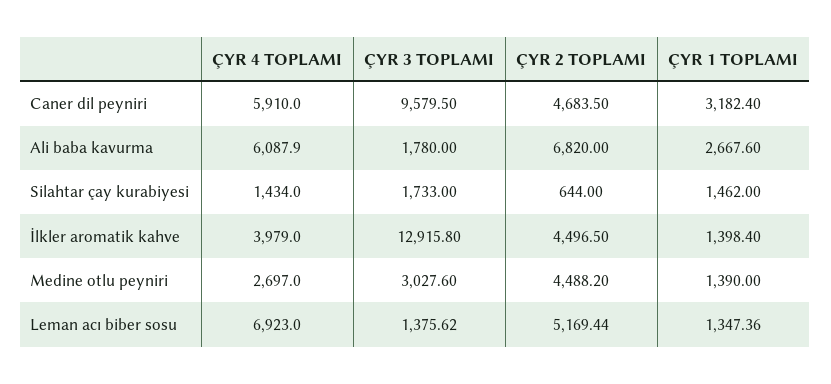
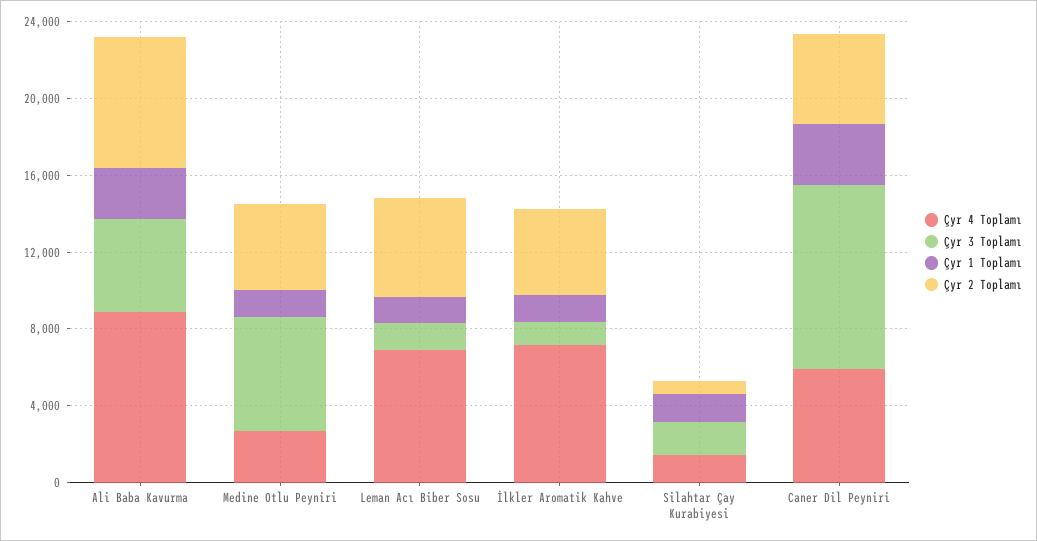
  {
    "ÇYR 4 TOPLAMI": {
      "Caner dil peyniri": 5910,
-     "Ali baba kavurma": 6087.9,
+     "Ali baba kavurma": 9000,
      "Silahtar çay kurabiyesi": 1434,
-     "İlkler aromatik kahve": 3979,
+     "İlkler aromatik kahve": 7000,
      "Medine otlu peyniri": 2697,
      "Leman acı biber sosu": 6923
    },
    "ÇYR 3 TOPLAMI": {
      "Caner dil peyniri": 9579.5,
-     "Ali baba kavurma": 1780,
+     "Ali baba kavurma": 5000,
      "Silahtar çay kurabiyesi": 1733,
-     "İlkler aromatik kahve": 12915.8,
+     "İlkler aromatik kahve": 1000,
-     "Medine otlu peyniri": 3027.6,
+     "Medine otlu peyniri": 6000,
      "Leman acı biber sosu": 1375.62
    },
    "ÇYR 2 TOPLAMI": {
      "Caner dil peyniri": 4683.5,
      "Ali baba kavurma": 6820,
      "Silahtar çay kurabiyesi": 644,
      "İlkler aromatik kahve": 4496.5,
      "Medine otlu peyniri": 4488.2,
      "Leman acı biber sosu": 5169.44
    },
    "ÇYR 1 TOPLAMI": {
      "Caner dil peyniri": 3182.4,
      "Ali baba kavurma": 2667.6,
      "Silahtar çay kurabiyesi": 1462,
      "İlkler aromatik kahve": 1398.4,
      "Medine otlu peyniri": 1390,
      "Leman acı biber sosu": 1347.36
    }
  }

